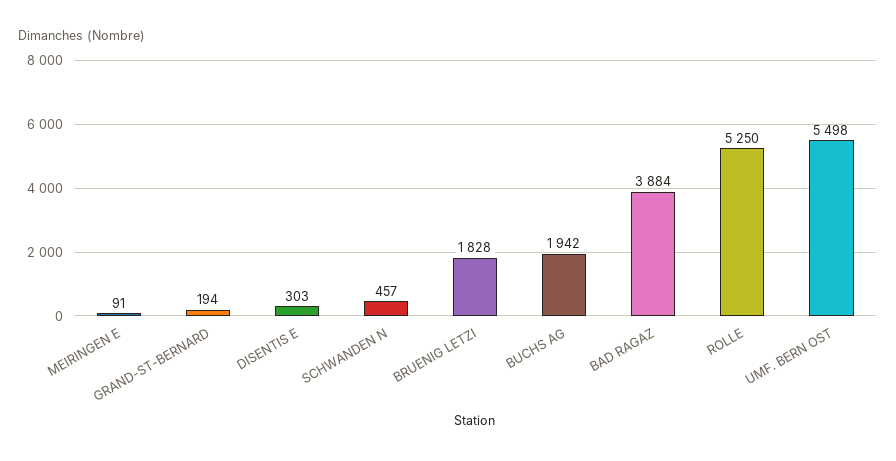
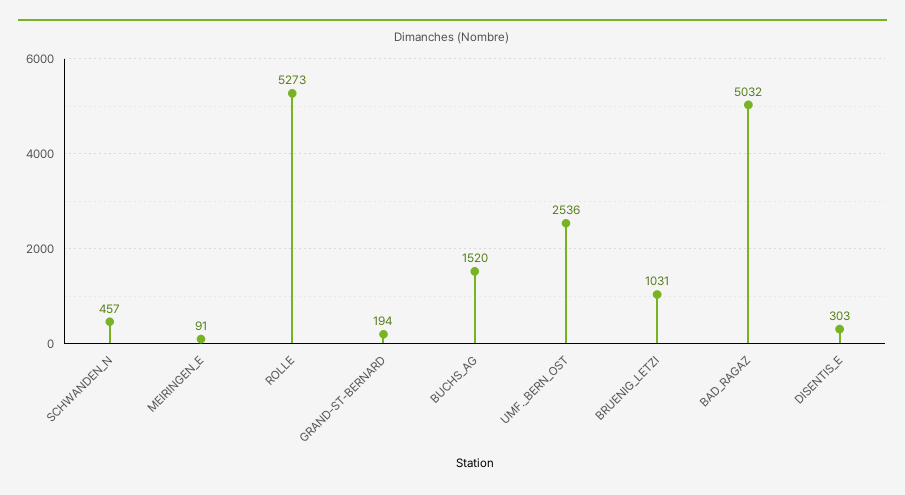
  {
    "MEIRINGEN E": 91,
    "GRAND-ST-BERNARD": 194,
    "DISENTIS E": 303,
    "SCHWANDEN N": 457,
-   "BRUENIG LETZI": 1828,
+   "BRUENIG LETZI": 1031,
-   "BUCHS AG": 1942,
+   "BUCHS AG": 1520,
-   "BAD RAGAZ": 3884,
+   "BAD RAGAZ": 5032,
-   "ROLLE": 5250,
+   "ROLLE": 5273,
-   "UMF. BERN OST": 5498
+   "UMF. BERN OST": 2536
  }

